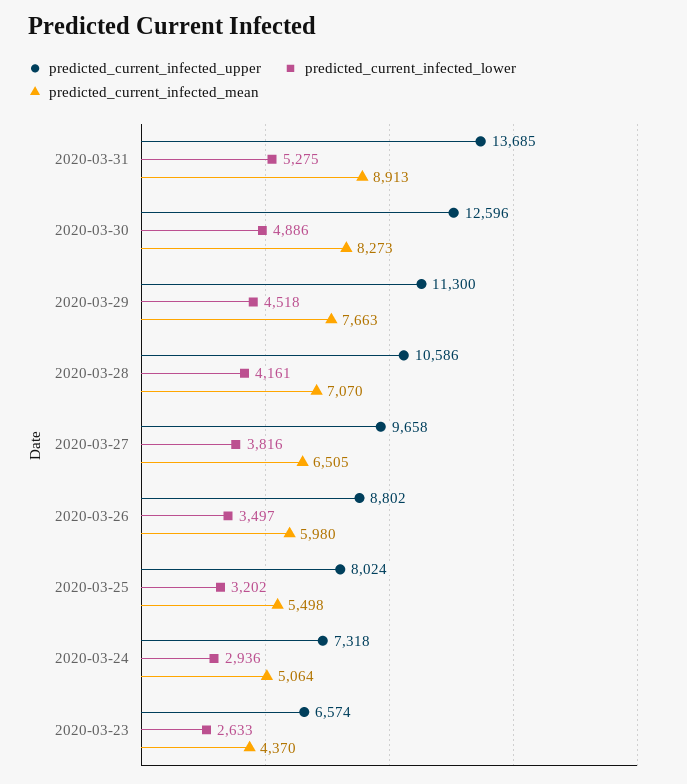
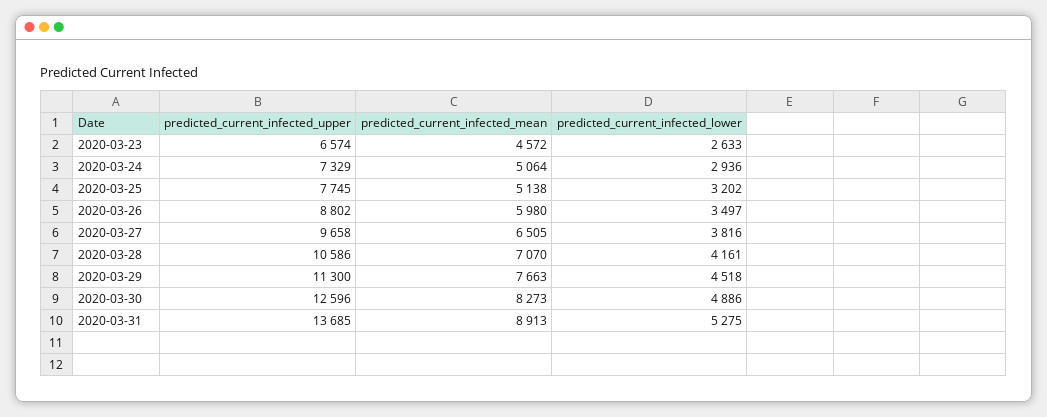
  {
    "predicted_current_infected_upper": {
      "2020-03-31": 13685,
      "2020-03-30": 12596,
      "2020-03-29": 11300,
      "2020-03-28": 10586,
      "2020-03-27": 9658,
      "2020-03-26": 8802,
-     "2020-03-25": 8024,
+     "2020-03-25": 7745,
-     "2020-03-24": 7318,
+     "2020-03-24": 7329,
      "2020-03-23": 6574
    },
    "predicted_current_infected_lower": {
      "2020-03-31": 5275,
      "2020-03-30": 4886,
      "2020-03-29": 4518,
      "2020-03-28": 4161,
      "2020-03-27": 3816,
      "2020-03-26": 3497,
      "2020-03-25": 3202,
      "2020-03-24": 2936,
      "2020-03-23": 2633
    },
    "predicted_current_infected_mean": {
      "2020-03-31": 8913,
      "2020-03-30": 8273,
      "2020-03-29": 7663,
      "2020-03-28": 7070,
      "2020-03-27": 6505,
      "2020-03-26": 5980,
-     "2020-03-25": 5498,
+     "2020-03-25": 5138,
      "2020-03-24": 5064,
-     "2020-03-23": 4370
+     "2020-03-23": 4572
    }
  }

